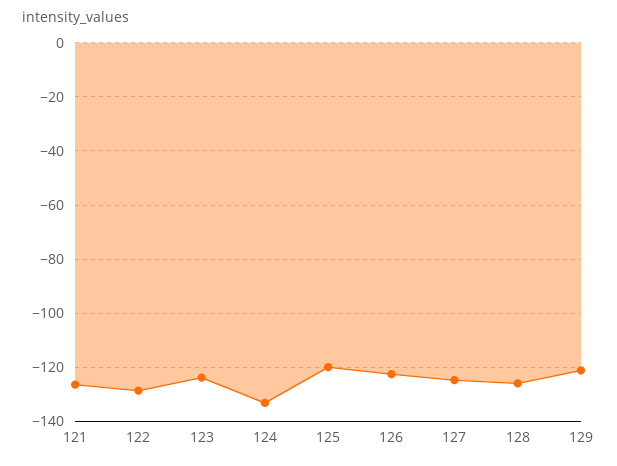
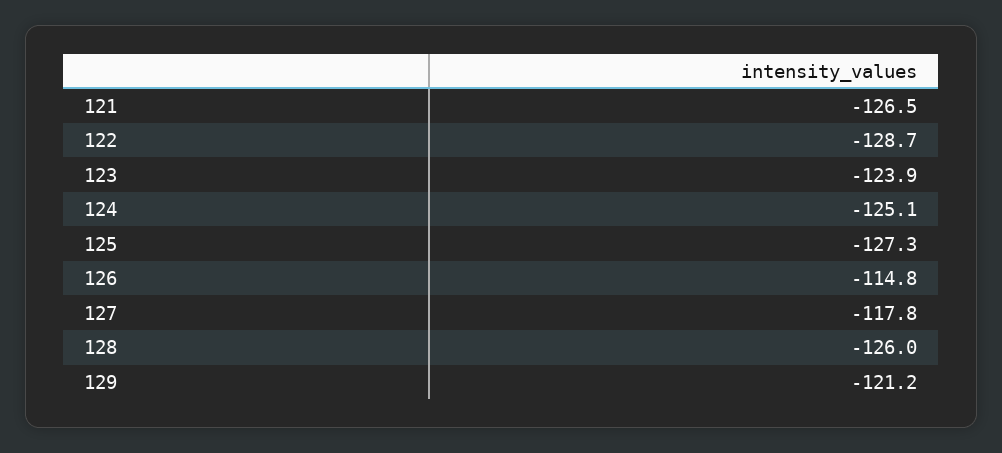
  {
    "121": -126.5,
    "122": -128.7,
    "123": -123.9,
-   "124": -132.5,
+   "124": -125.1,
-   "125": -120,
+   "125": -127.3,
-   "126": -122.5,
+   "126": -114.8,
-   "127": -125,
+   "127": -117.8,
    "128": -126,
    "129": -121.2
  }

